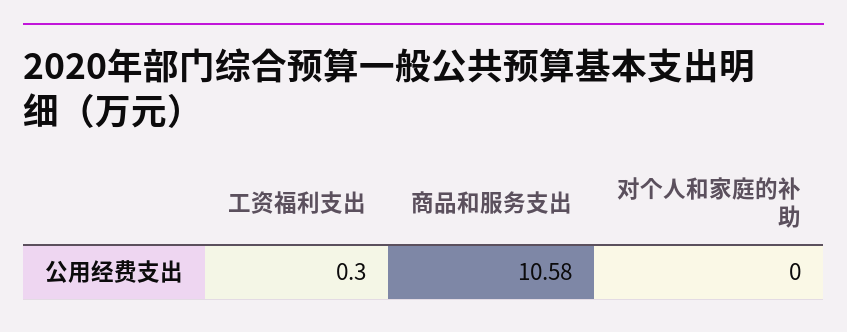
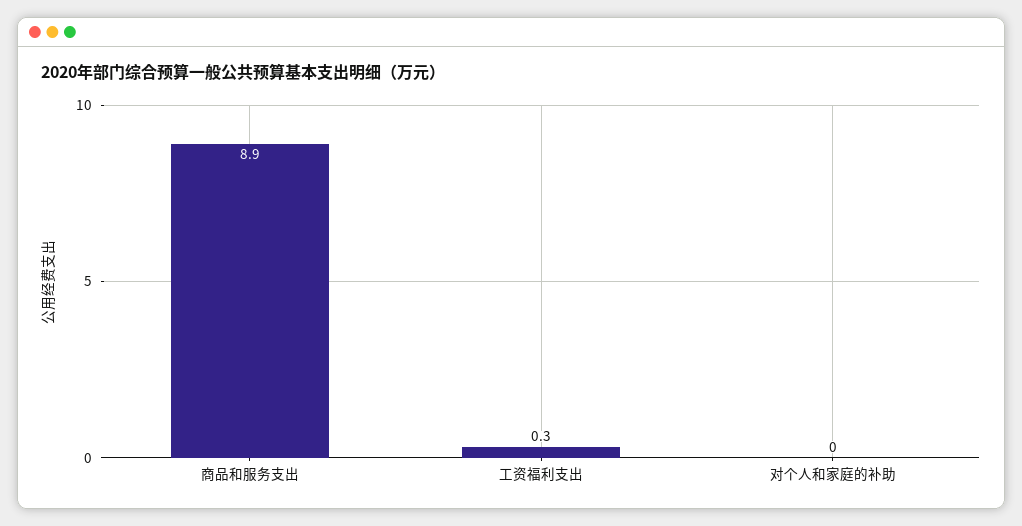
  {
    "工资福利支出": 0.3,
-   "商品和服务支出": 10.58,
+   "商品和服务支出": 8.9,
    "对个人和家庭的补助": 0
  }

